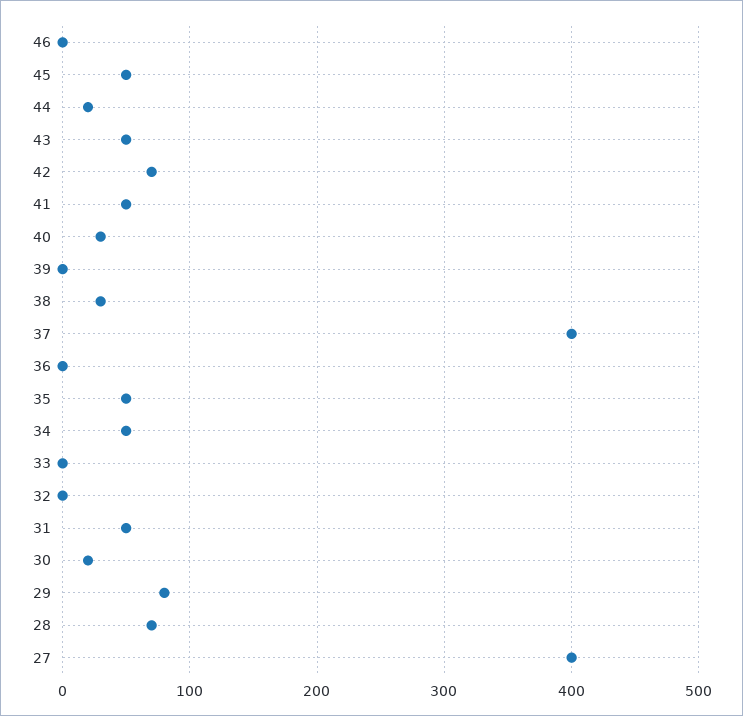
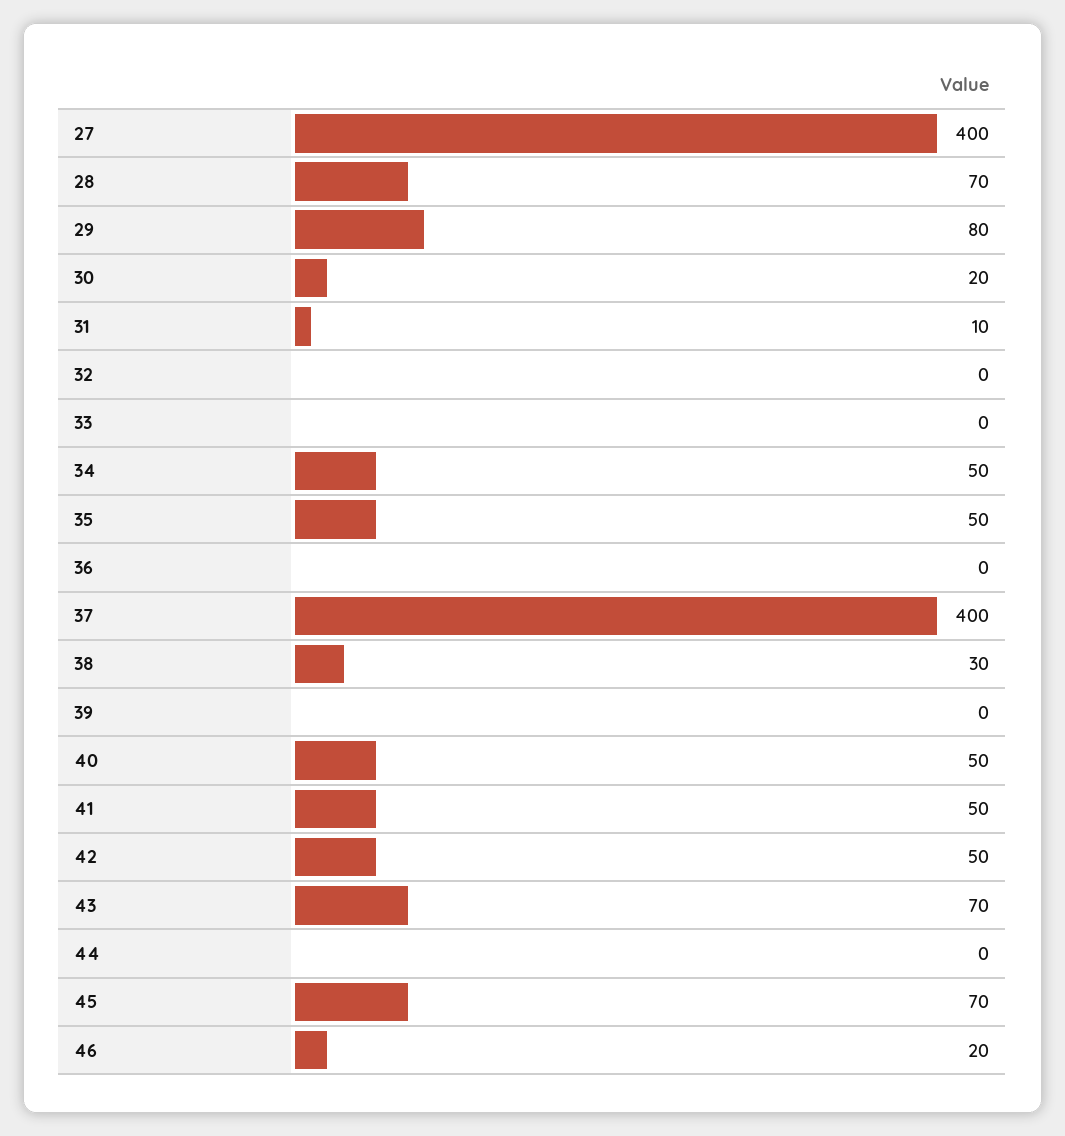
  {
-   "46": 0,
+   "46": 20,
-   "45": 50,
+   "45": 70,
-   "44": 20,
+   "44": 0,
-   "43": 50,
+   "43": 70,
-   "42": 70,
+   "42": 50,
    "41": 50,
-   "40": 30,
+   "40": 50,
    "39": 0,
    "38": 30,
    "37": 400,
    "36": 0,
    "35": 50,
    "34": 50,
    "33": 0,
    "32": 0,
-   "31": 50,
+   "31": 10,
    "30": 20,
    "29": 80,
    "28": 70,
    "27": 400
  }

